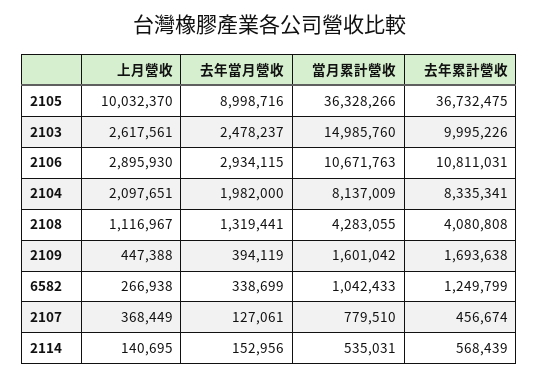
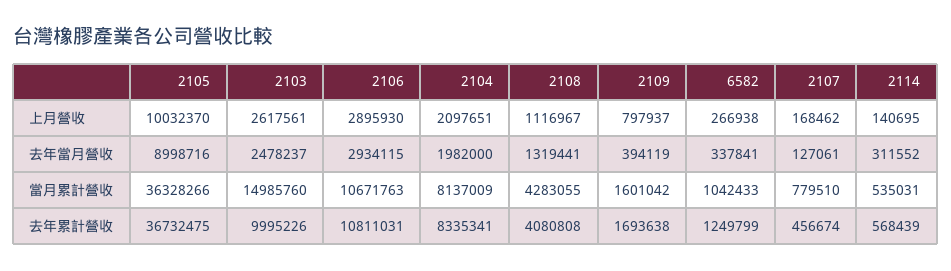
  {
    "上月營收": {
      "2105": 10032370,
      "2103": 2617561,
      "2106": 2895930,
      "2104": 2097651,
      "2108": 1116967,
-     "2109": 447388,
+     "2109": 797937,
      "6582": 266938,
-     "2107": 368449,
+     "2107": 168462,
      "2114": 140695
    },
    "去年當月營收": {
      "2105": 8998716,
      "2103": 2478237,
      "2106": 2934115,
      "2104": 1982000,
      "2108": 1319441,
      "2109": 394119,
-     "6582": 338699,
+     "6582": 337841,
      "2107": 127061,
-     "2114": 152956
+     "2114": 311552
    },
    "當月累計營收": {
      "2105": 36328266,
      "2103": 14985760,
      "2106": 10671763,
      "2104": 8137009,
      "2108": 4283055,
      "2109": 1601042,
      "6582": 1042433,
      "2107": 779510,
      "2114": 535031
    },
    "去年累計營收": {
      "2105": 36732475,
      "2103": 9995226,
      "2106": 10811031,
      "2104": 8335341,
      "2108": 4080808,
      "2109": 1693638,
      "6582": 1249799,
      "2107": 456674,
      "2114": 568439
    }
  }

